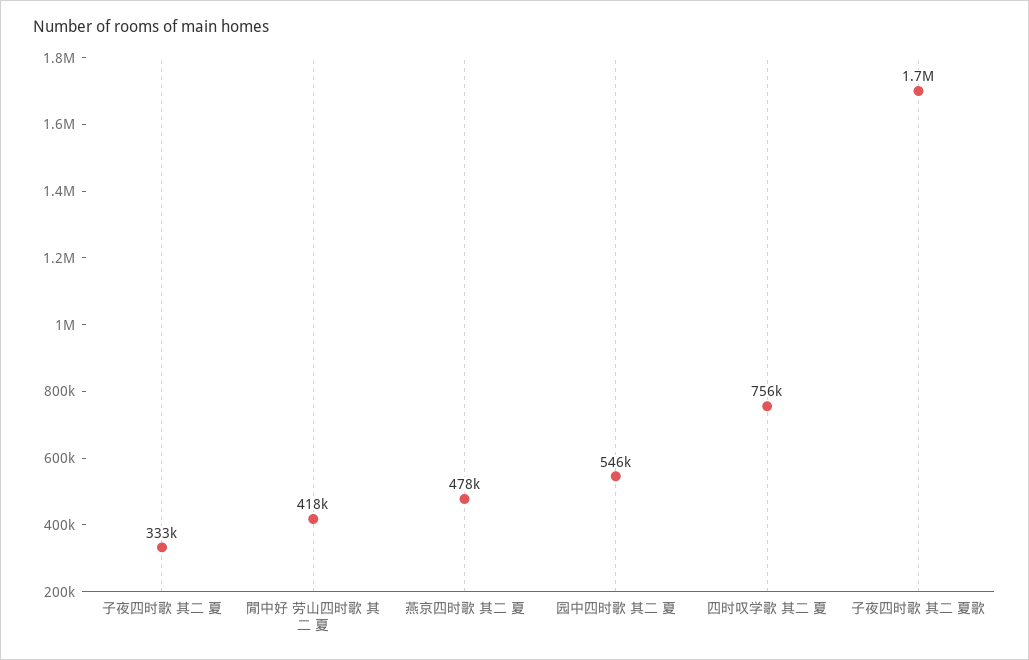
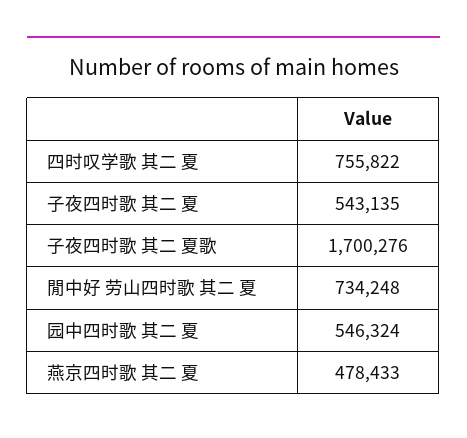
  {
-   "子夜四时歌 其二 夏": 333000,
+   "子夜四时歌 其二 夏": 543135,
-   "閒中好 劳山四时歌 其二 夏": 418000,
+   "閒中好 劳山四时歌 其二 夏": 734248,
    "燕京四时歌 其二 夏": 478433,
    "园中四时歌 其二 夏": 546324,
    "四时叹学歌 其二 夏": 755822,
    "子夜四时歌 其二 夏歌": 1700276
  }

